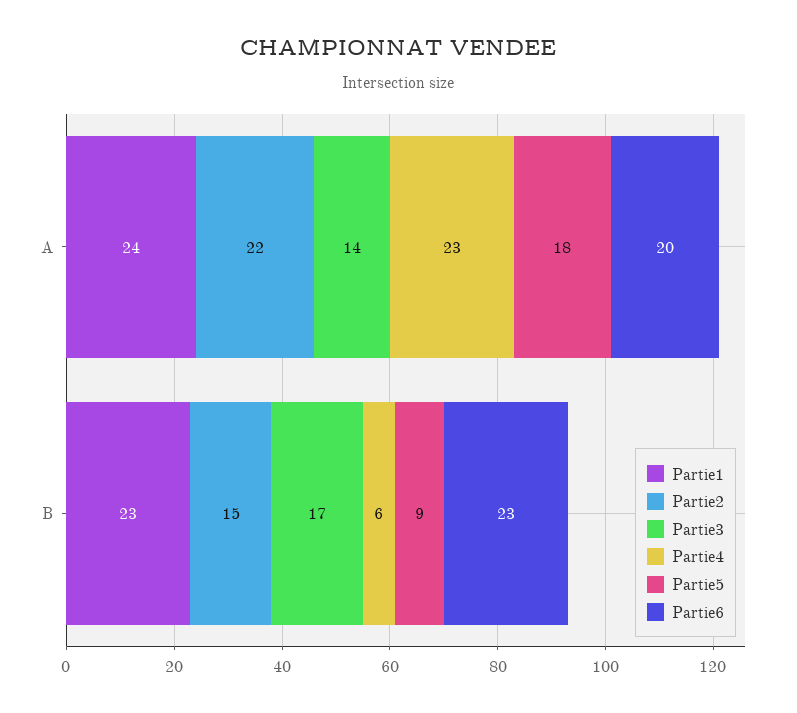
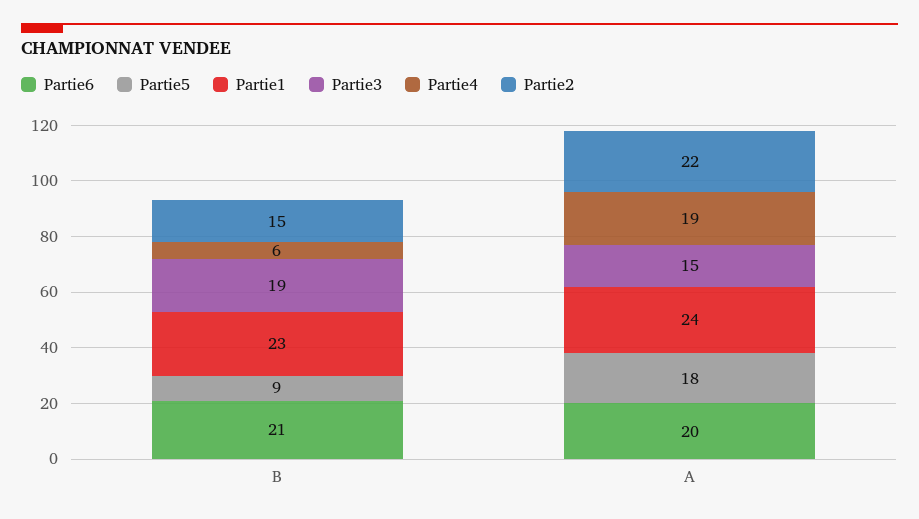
  {
    "Partie1": {
      "A": 24,
      "B": 23
    },
    "Partie2": {
      "A": 22,
      "B": 15
    },
    "Partie3": {
-     "A": 14,
+     "A": 15,
-     "B": 17
+     "B": 19
    },
    "Partie4": {
-     "A": 23,
+     "A": 19,
      "B": 6
    },
    "Partie5": {
      "A": 18,
      "B": 9
    },
    "Partie6": {
      "A": 20,
-     "B": 23
+     "B": 21
    }
  }

